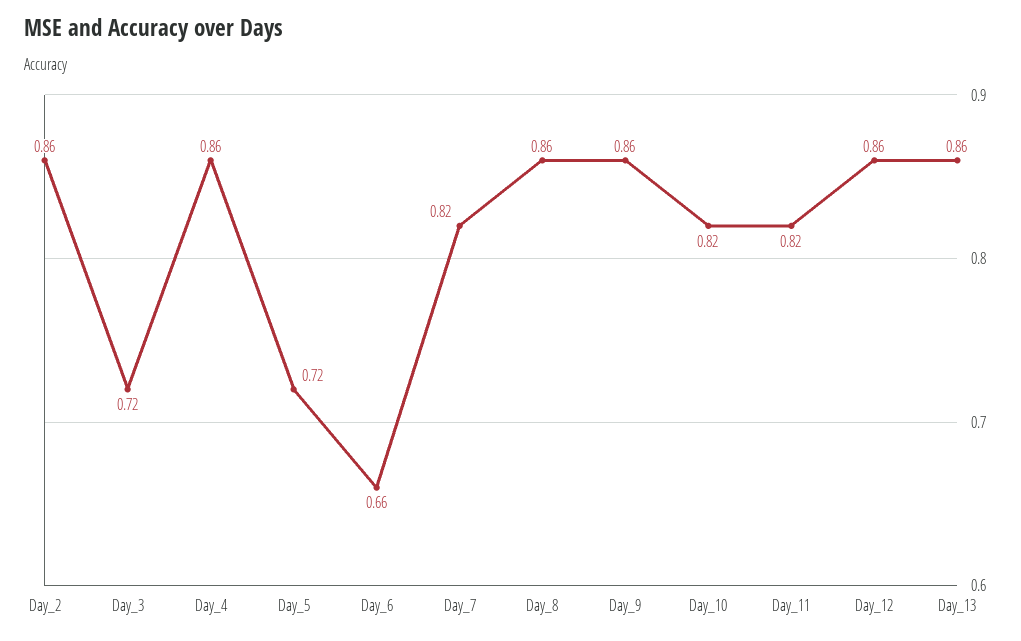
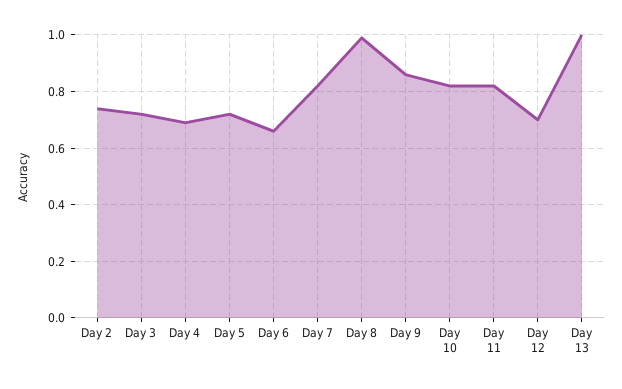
  {
-   "Day_2": 0.86,
+   "Day_2": 0.75,
    "Day_3": 0.72,
-   "Day_4": 0.86,
+   "Day_4": 0.7,
    "Day_5": 0.72,
    "Day_6": 0.66,
    "Day_7": 0.82,
-   "Day_8": 0.86,
+   "Day_8": 1,
    "Day_9": 0.86,
    "Day_10": 0.82,
    "Day_11": 0.82,
-   "Day_12": 0.86,
+   "Day_12": 0.7,
-   "Day_13": 0.86
+   "Day_13": 1
  }

